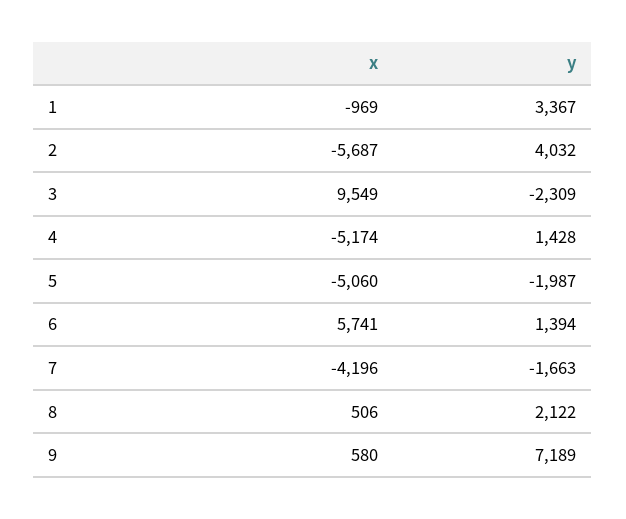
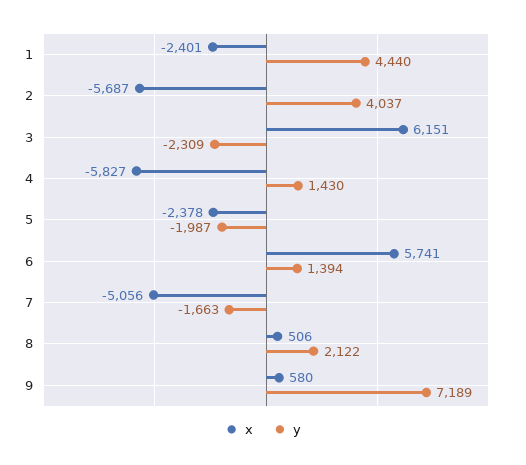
  {
    "x": {
-     "1": -969,
+     "1": -2401,
      "2": -5687,
-     "3": 9549,
+     "3": 6151,
-     "4": -5174,
+     "4": -5827,
-     "5": -5060,
+     "5": -2378,
      "6": 5741,
-     "7": -4196,
+     "7": -5056,
      "8": 506,
      "9": 580
    },
    "y": {
-     "1": 3367,
+     "1": 4440,
-     "2": 4032,
+     "2": 4037,
      "3": -2309,
-     "4": 1428,
+     "4": 1430,
      "5": -1987,
      "6": 1394,
      "7": -1663,
      "8": 2122,
      "9": 7189
    }
  }

